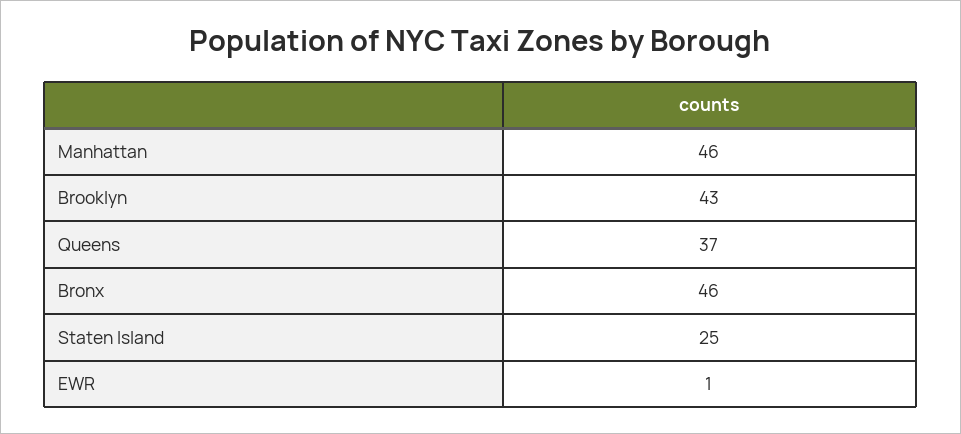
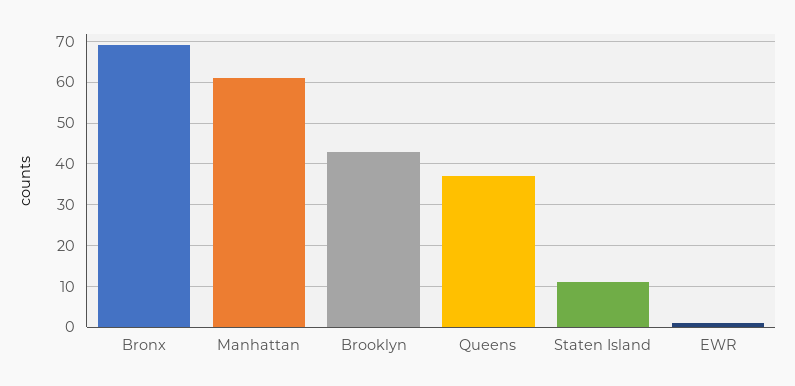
  {
-   "Manhattan": 46,
+   "Manhattan": 60,
    "Brooklyn": 43,
    "Queens": 37,
-   "Bronx": 46,
+   "Bronx": 70,
-   "Staten Island": 25,
+   "Staten Island": 10,
    "EWR": 1
  }

